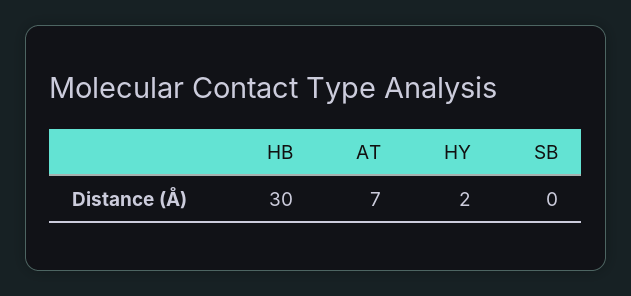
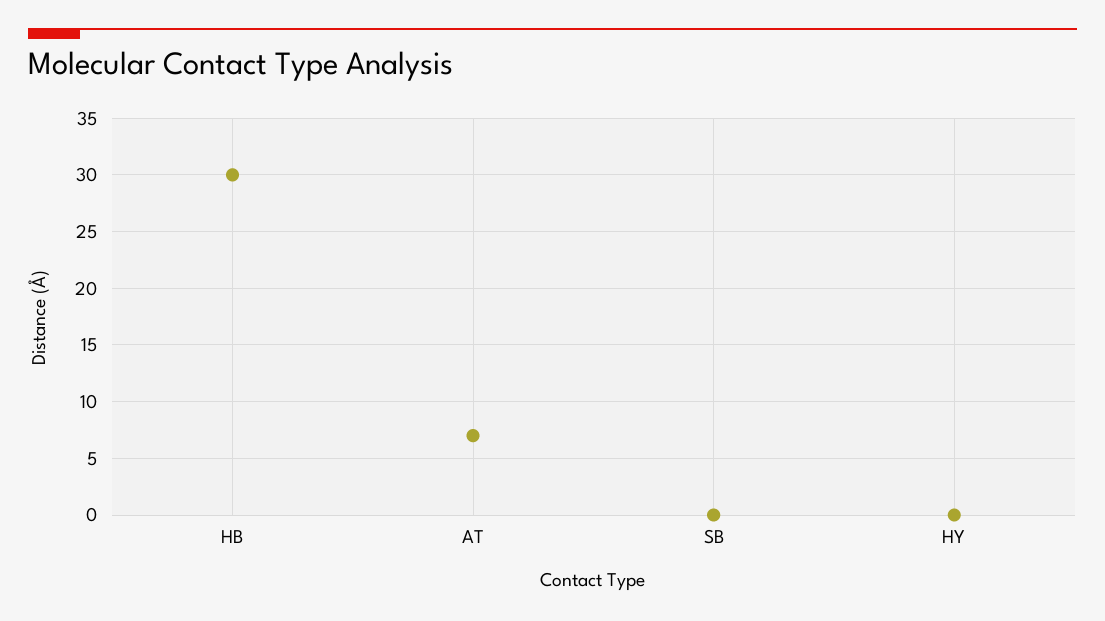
  {
    "HB": 30,
    "AT": 7,
-   "HY": 2,
+   "HY": 0,
    "SB": 0
  }

